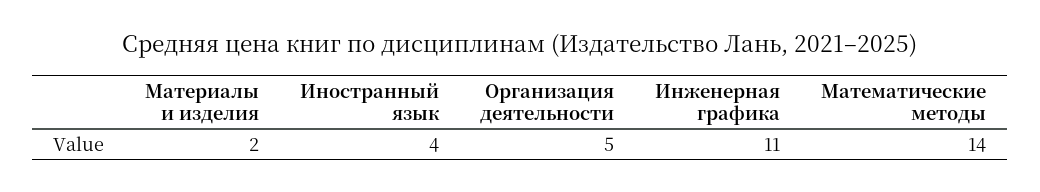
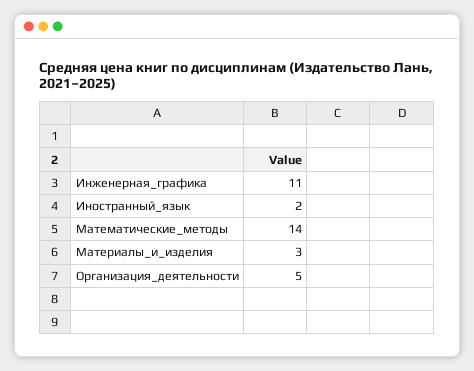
  {
-   "Материалы и изделия": 2,
+   "Материалы и изделия": 3,
-   "Иностранный язык": 4,
+   "Иностранный язык": 2,
    "Организация деятельности": 5,
    "Инженерная графика": 11,
    "Математические методы": 14
  }

